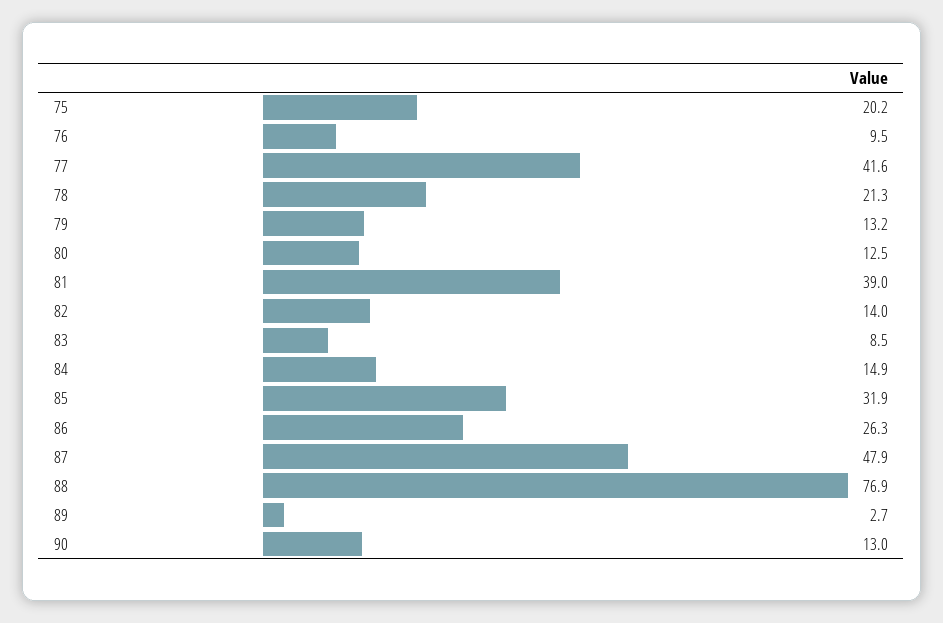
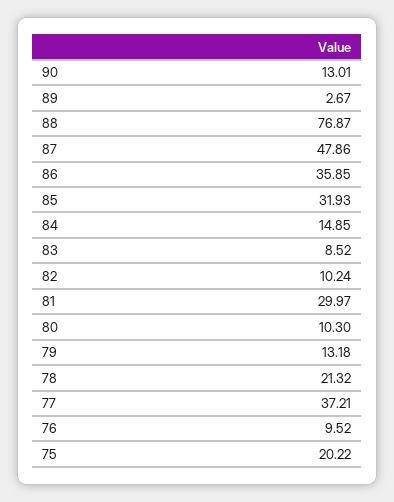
  {
    "75": 20.22,
    "76": 9.52,
-   "77": 41.6,
+   "77": 37.21,
    "78": 21.32,
    "79": 13.18,
-   "80": 12.5,
+   "80": 10.3,
-   "81": 39,
+   "81": 29.97,
-   "82": 14,
+   "82": 10.24,
    "83": 8.52,
    "84": 14.85,
    "85": 31.93,
-   "86": 26.3,
+   "86": 35.85,
    "87": 47.86,
    "88": 76.87,
    "89": 2.67,
    "90": 13.01
  }

